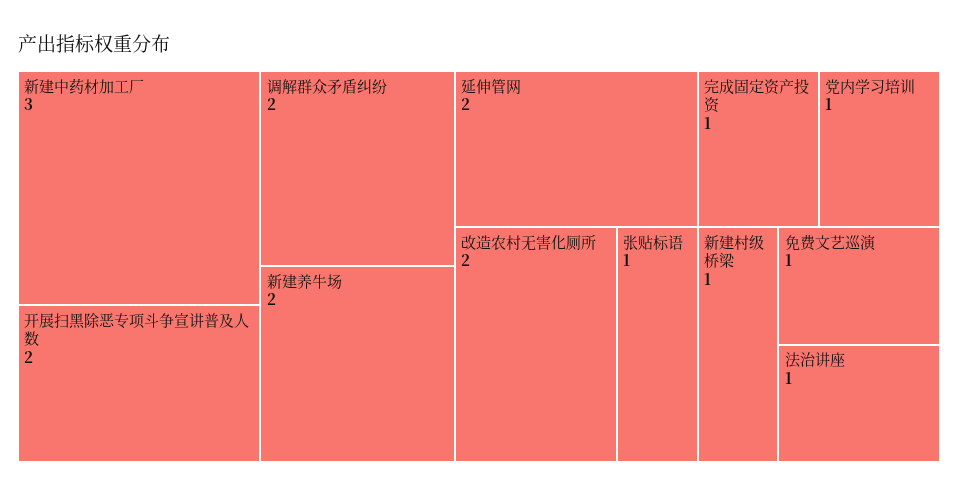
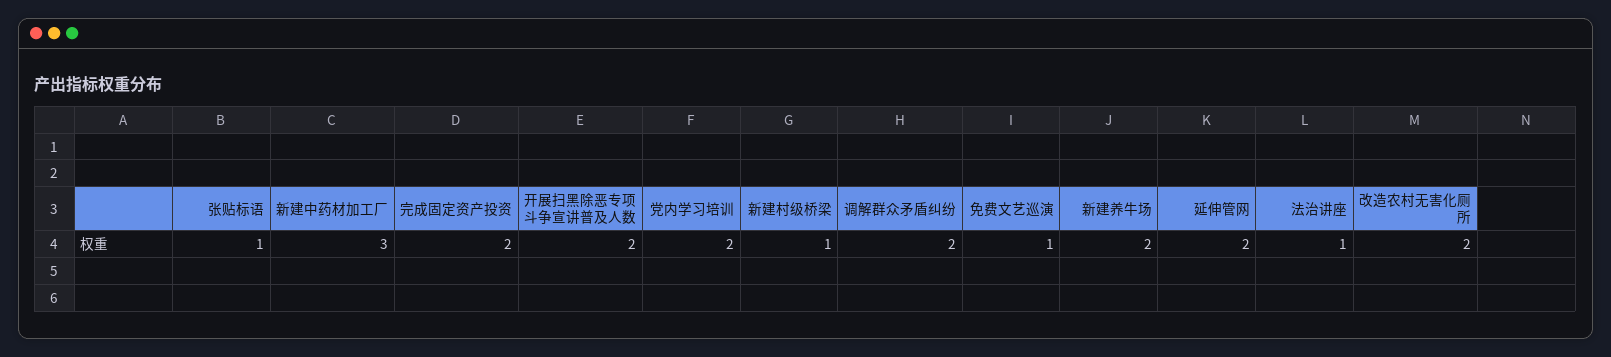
  {
    "新建中药材加工厂": 3,
    "开展扫黑除恶专项斗争宣讲普及人数": 2,
    "调解群众矛盾纠纷": 2,
    "新建养牛场": 2,
    "延伸管网": 2,
    "改造农村无害化厕所": 2,
    "张贴标语": 1,
-   "完成固定资产投资": 1,
+   "完成固定资产投资": 2,
-   "党内学习培训": 1,
+   "党内学习培训": 2,
    "新建村级桥梁": 1,
    "免费文艺巡演": 1,
    "法治讲座": 1
  }

